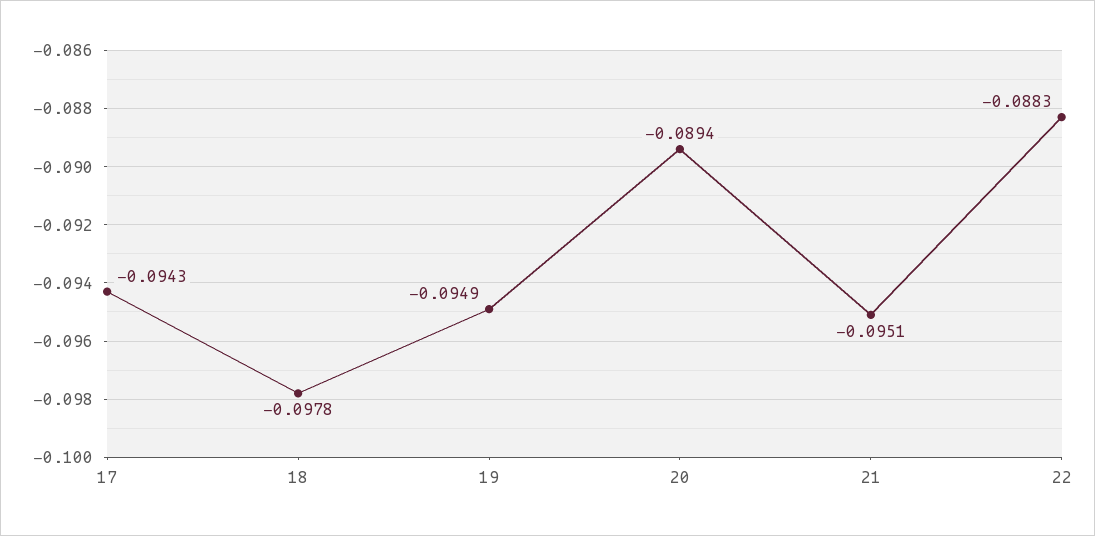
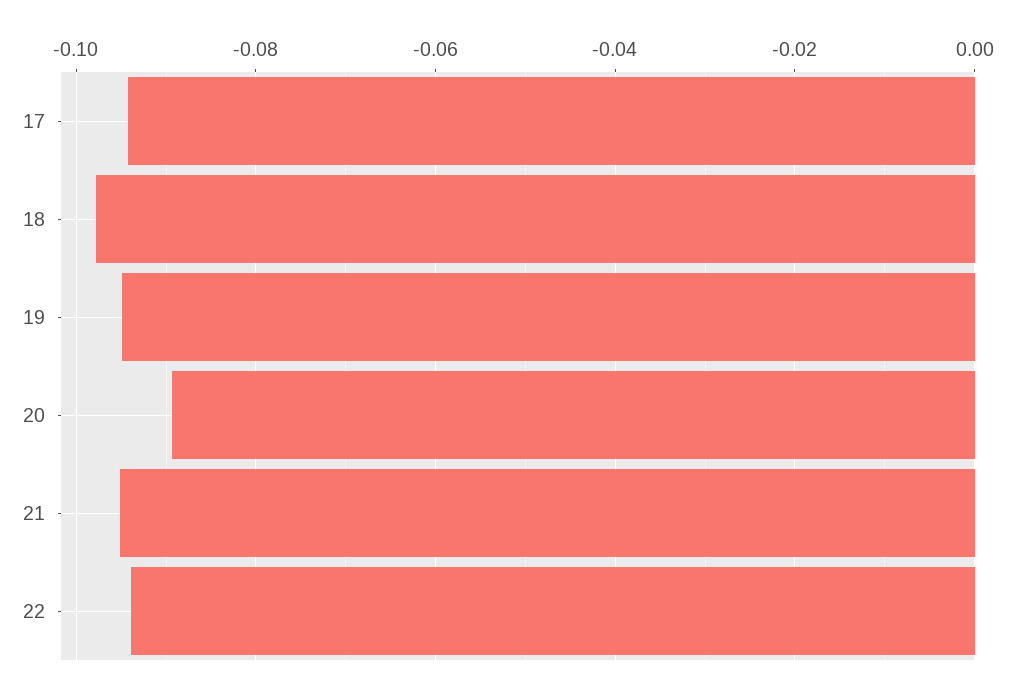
  {
    "17": -0.0943,
    "18": -0.0978,
    "19": -0.0949,
    "20": -0.0894,
    "21": -0.0951,
-   "22": -0.0883
+   "22": -0.094
  }

